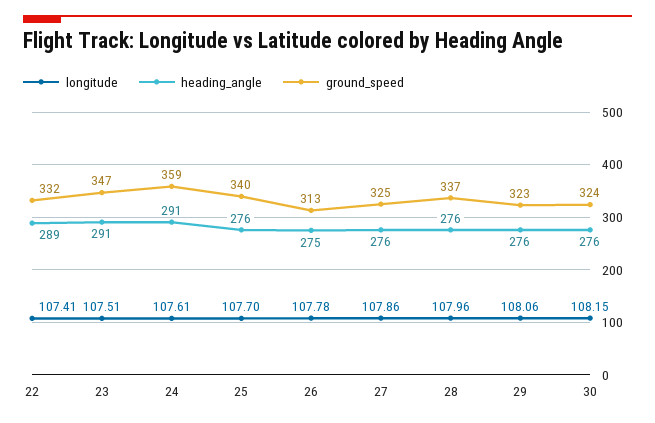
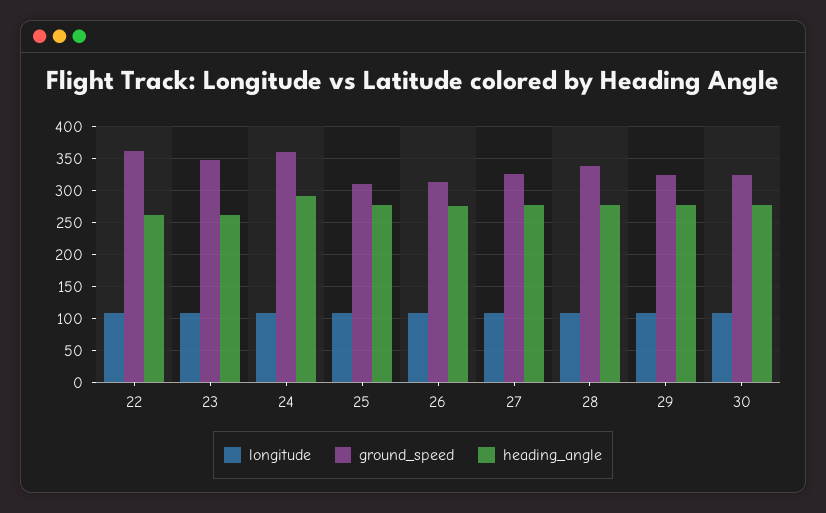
  {
    "longitude": {
      "22": 107.41,
      "23": 107.51,
      "24": 107.61,
      "25": 107.7,
      "26": 107.78,
      "27": 107.86,
      "28": 107.96,
      "29": 108.06,
      "30": 108.15
    },
    "heading_angle": {
-     "22": 289,
+     "22": 260,
-     "23": 291,
+     "23": 260,
      "24": 291,
      "25": 276,
      "26": 275,
      "27": 276,
      "28": 276,
      "29": 276,
      "30": 276
    },
    "ground_speed": {
-     "22": 332,
+     "22": 360,
      "23": 347,
      "24": 359,
-     "25": 340,
+     "25": 310,
      "26": 313,
      "27": 325,
      "28": 337,
      "29": 323,
      "30": 324
    }
  }

